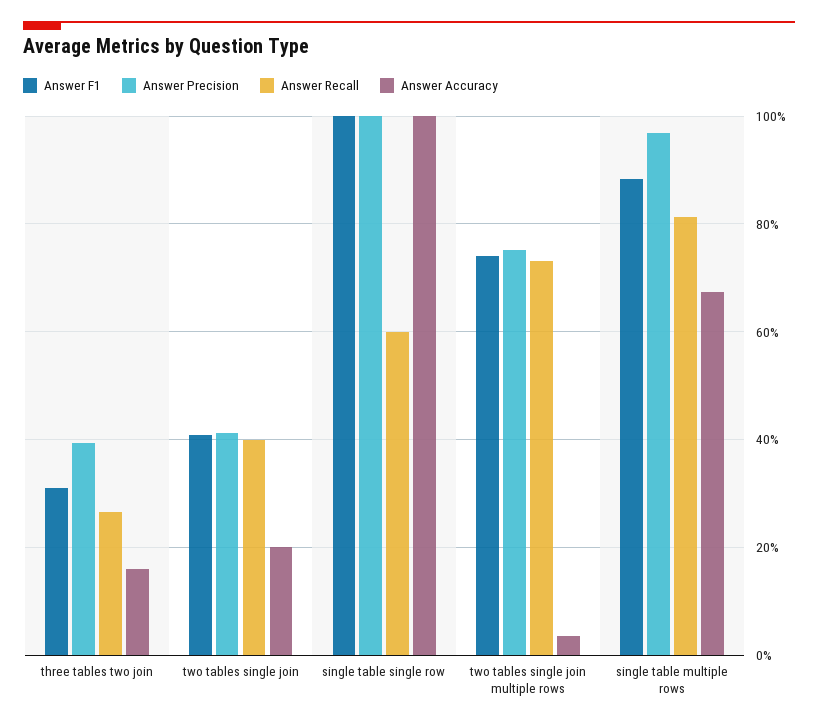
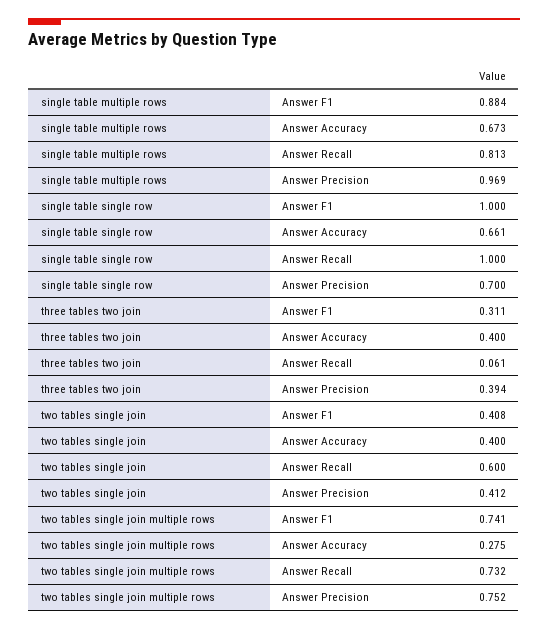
  {
    "Answer F1": {
      "three tables two join": 0.311,
      "two tables single join": 0.408,
      "single table single row": 1,
      "two tables single join multiple rows": 0.741,
      "single table multiple rows": 0.884
    },
    "Answer Precision": {
      "three tables two join": 0.394,
      "two tables single join": 0.412,
-     "single table single row": 1,
+     "single table single row": 0.7,
      "two tables single join multiple rows": 0.752,
      "single table multiple rows": 0.969
    },
    "Answer Recall": {
-     "three tables two join": 0.26,
+     "three tables two join": 0.061,
-     "two tables single join": 0.4,
+     "two tables single join": 0.6,
-     "single table single row": 0.6,
+     "single table single row": 1,
      "two tables single join multiple rows": 0.732,
      "single table multiple rows": 0.813
    },
    "Answer Accuracy": {
-     "three tables two join": 0.16,
+     "three tables two join": 0.4,
-     "two tables single join": 0.2,
+     "two tables single join": 0.4,
-     "single table single row": 1,
+     "single table single row": 0.661,
-     "two tables single join multiple rows": 0.04,
+     "two tables single join multiple rows": 0.275,
      "single table multiple rows": 0.673
    }
  }

